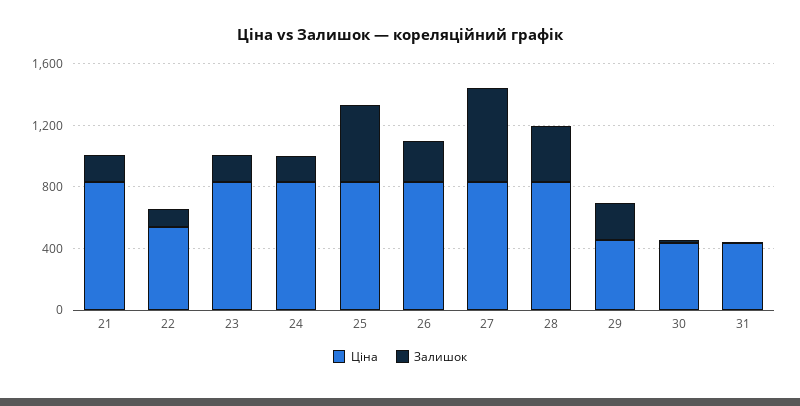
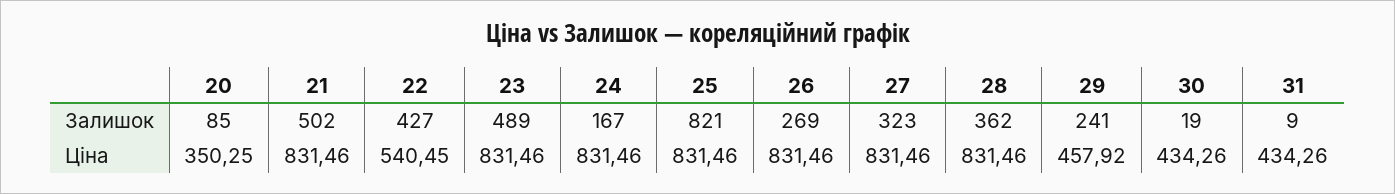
  {
    "Ціна": {
      "21": 831.46,
      "22": 540.45,
      "23": 831.46,
      "24": 831.46,
      "25": 831.46,
      "26": 831.46,
      "27": 831.46,
      "28": 831.46,
      "29": 457.92,
      "30": 434.26,
-     "31": 434.26
+     "31": 434.26,
+     "20": 350.25
    },
    "Залишок": {
-     "21": 200,
+     "21": 502,
-     "22": 100,
+     "22": 427,
-     "23": 200,
+     "23": 489,
      "24": 167,
-     "25": 500,
+     "25": 821,
      "26": 269,
-     "27": 600,
+     "27": 323,
      "28": 362,
      "29": 241,
      "30": 19,
-     "31": 9
+     "31": 9,
+     "20": 85
    }
  }

